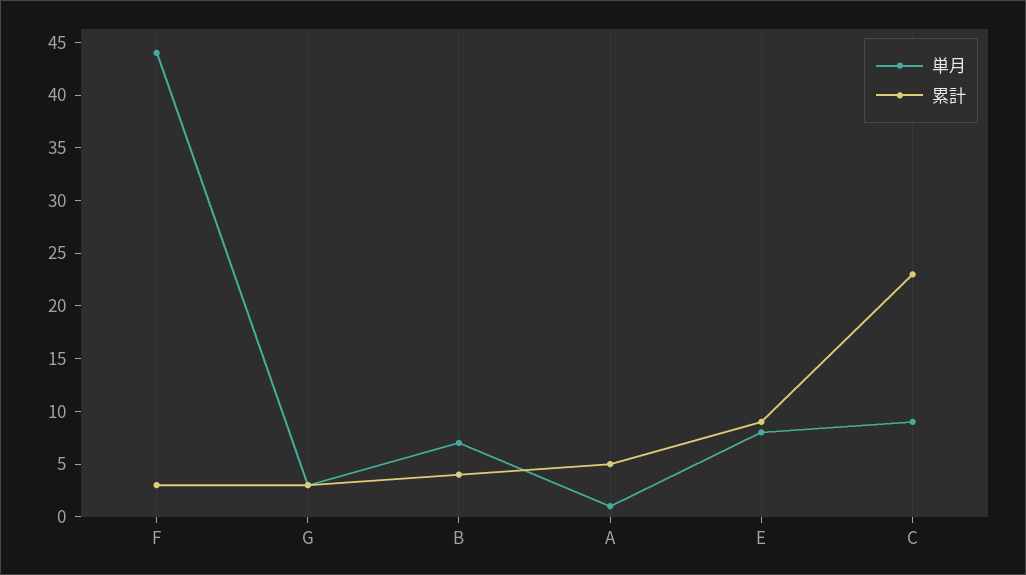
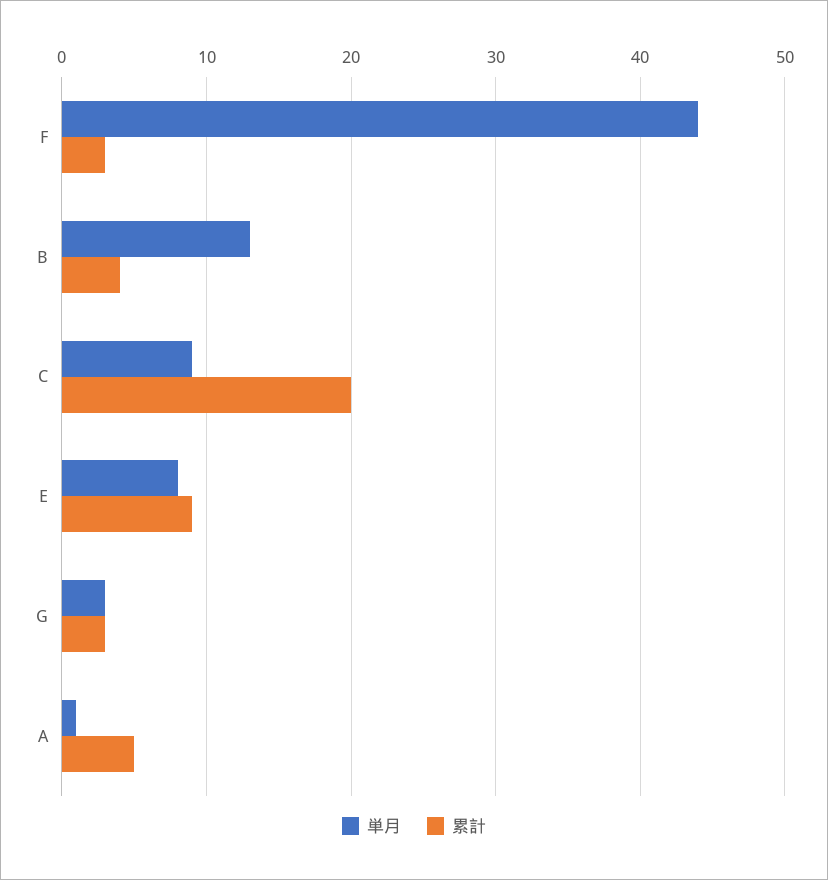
  {
    "単月": {
      "F": 44,
      "G": 3,
-     "B": 7,
+     "B": 13,
      "A": 1,
      "E": 8,
      "C": 9
    },
    "累計": {
      "F": 3,
      "G": 3,
      "B": 4,
      "A": 5,
      "E": 9,
-     "C": 23
+     "C": 20
    }
  }

